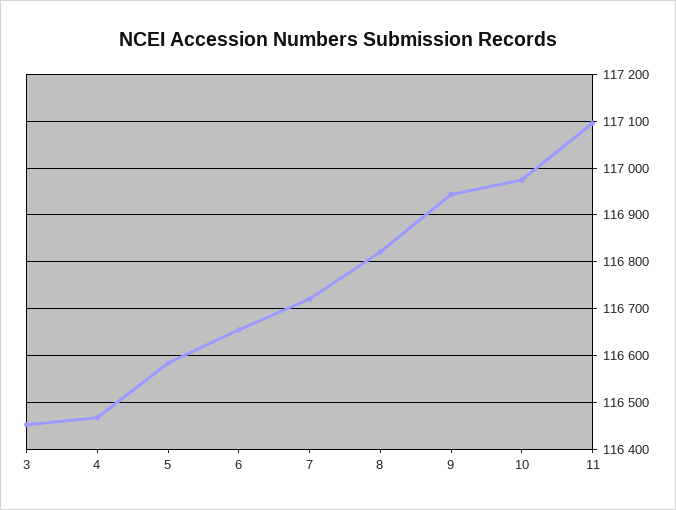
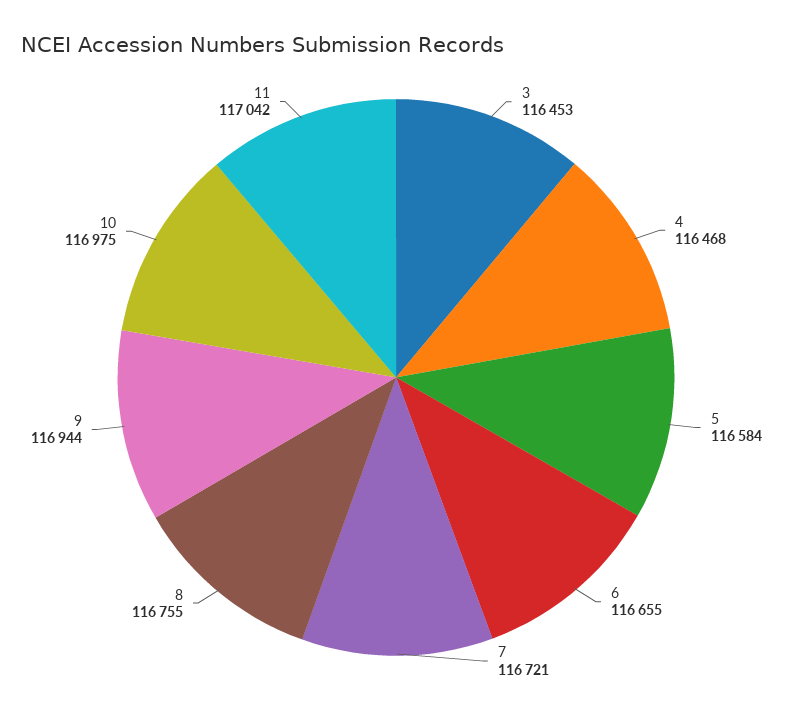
  {
    "3": 116453,
    "4": 116468,
    "5": 116584,
    "6": 116655,
    "7": 116721,
-   "8": 116820,
+   "8": 116755,
    "9": 116944,
    "10": 116975,
-   "11": 117100
+   "11": 117042
  }

